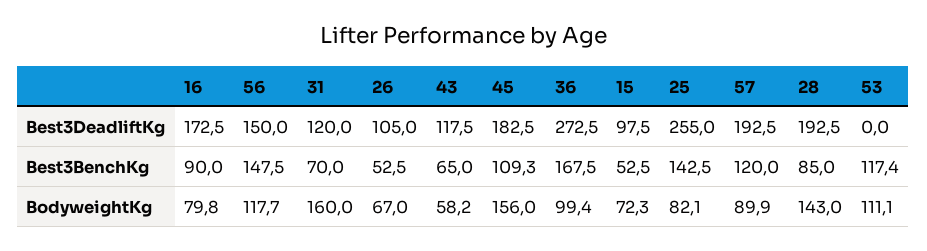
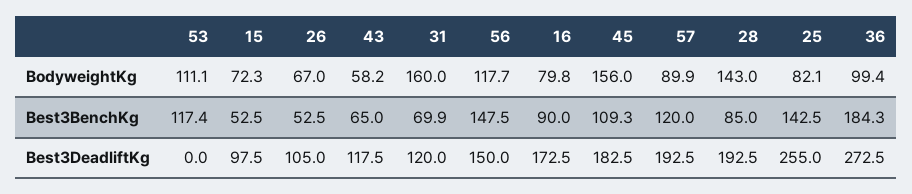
  {
    "16": {
      "Best3DeadliftKg": 172.5,
      "Best3BenchKg": 90,
      "BodyweightKg": 79.8
    },
    "56": {
      "Best3DeadliftKg": 150,
      "Best3BenchKg": 147.5,
      "BodyweightKg": 117.7
    },
    "31": {
      "Best3DeadliftKg": 120,
-     "Best3BenchKg": 70,
+     "Best3BenchKg": 69.9,
      "BodyweightKg": 160
    },
    "26": {
      "Best3DeadliftKg": 105,
      "Best3BenchKg": 52.5,
      "BodyweightKg": 67
    },
    "43": {
      "Best3DeadliftKg": 117.5,
      "Best3BenchKg": 65,
      "BodyweightKg": 58.2
    },
    "45": {
      "Best3DeadliftKg": 182.5,
      "Best3BenchKg": 109.3,
      "BodyweightKg": 156
    },
    "36": {
      "Best3DeadliftKg": 272.5,
-     "Best3BenchKg": 167.5,
+     "Best3BenchKg": 184.3,
      "BodyweightKg": 99.4
    },
    "15": {
      "Best3DeadliftKg": 97.5,
      "Best3BenchKg": 52.5,
      "BodyweightKg": 72.3
    },
    "25": {
      "Best3DeadliftKg": 255,
      "Best3BenchKg": 142.5,
      "BodyweightKg": 82.1
    },
    "57": {
      "Best3DeadliftKg": 192.5,
      "Best3BenchKg": 120,
      "BodyweightKg": 89.9
    },
    "28": {
      "Best3DeadliftKg": 192.5,
      "Best3BenchKg": 85,
      "BodyweightKg": 143
    },
    "53": {
      "Best3DeadliftKg": 0,
      "Best3BenchKg": 117.4,
      "BodyweightKg": 111.1
    }
  }

